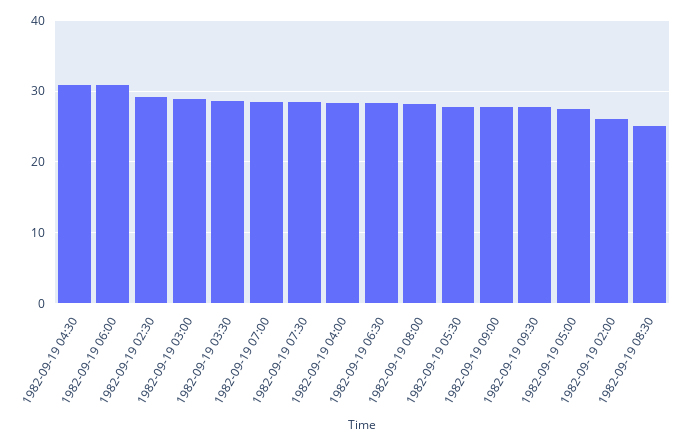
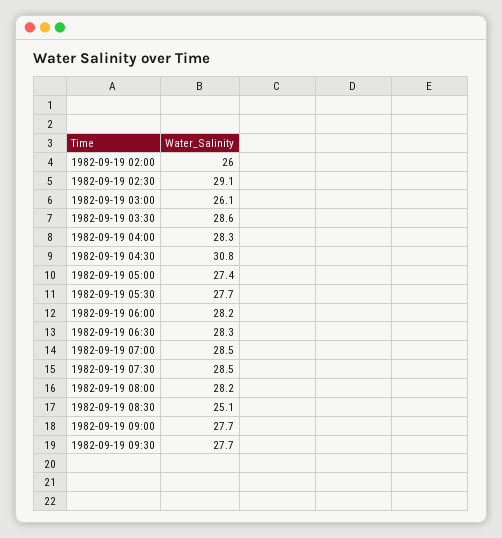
  {
    "1982-09-19 04:30": 30.8,
-   "1982-09-19 06:00": 31,
+   "1982-09-19 06:00": 28.2,
    "1982-09-19 02:30": 29.1,
-   "1982-09-19 03:00": 29,
+   "1982-09-19 03:00": 26.1,
    "1982-09-19 03:30": 28.6,
    "1982-09-19 07:00": 28.5,
    "1982-09-19 07:30": 28.5,
    "1982-09-19 04:00": 28.3,
    "1982-09-19 06:30": 28.3,
    "1982-09-19 08:00": 28.2,
    "1982-09-19 05:30": 27.7,
    "1982-09-19 09:00": 27.7,
    "1982-09-19 09:30": 27.7,
    "1982-09-19 05:00": 27.4,
    "1982-09-19 02:00": 26,
    "1982-09-19 08:30": 25.1
  }

